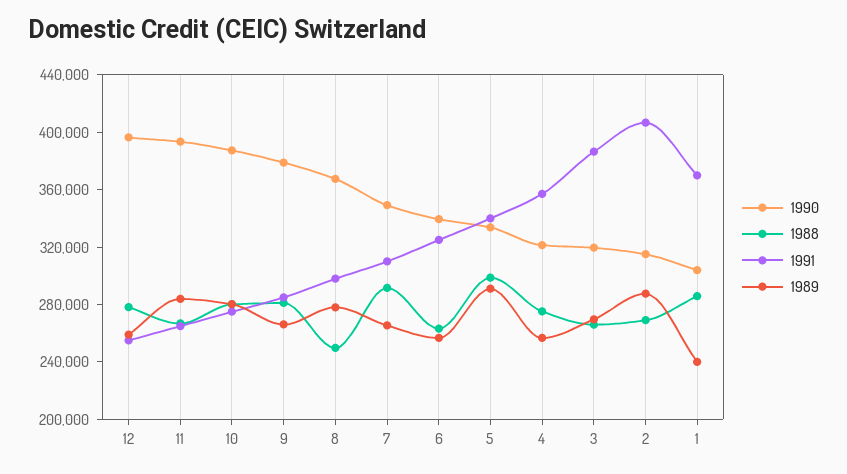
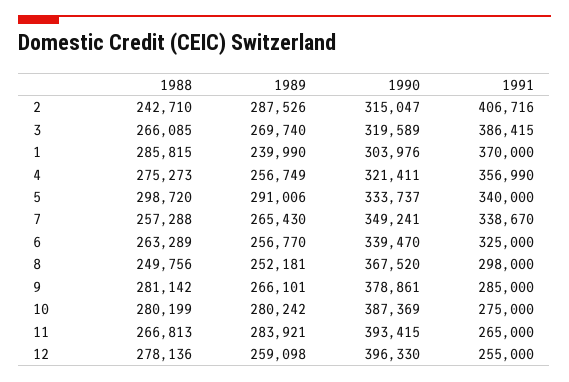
  {
    "1990": {
      "12": 396330,
      "11": 393415,
      "10": 387369,
      "9": 378861,
      "8": 367520,
      "7": 349241,
      "6": 339470,
      "5": 333737,
      "4": 321411,
      "3": 319589,
      "2": 315047,
      "1": 303976
    },
    "1988": {
      "12": 278136,
      "11": 266813,
      "10": 280199,
      "9": 281142,
      "8": 249756,
-     "7": 290000,
+     "7": 257288,
      "6": 263289,
      "5": 298720,
      "4": 275273,
      "3": 266085,
-     "2": 270000,
+     "2": 242710,
      "1": 285815
    },
    "1991": {
      "12": 255000,
      "11": 265000,
      "10": 275000,
      "9": 285000,
      "8": 298000,
-     "7": 310000,
+     "7": 338670,
      "6": 325000,
      "5": 340000,
      "4": 356990,
      "3": 386415,
      "2": 406716,
      "1": 370000
    },
    "1989": {
      "12": 259098,
      "11": 283921,
      "10": 280242,
      "9": 266101,
-     "8": 280000,
+     "8": 252181,
      "7": 265430,
      "6": 256770,
      "5": 291006,
      "4": 256749,
      "3": 269740,
      "2": 287526,
      "1": 239990
    }
  }

